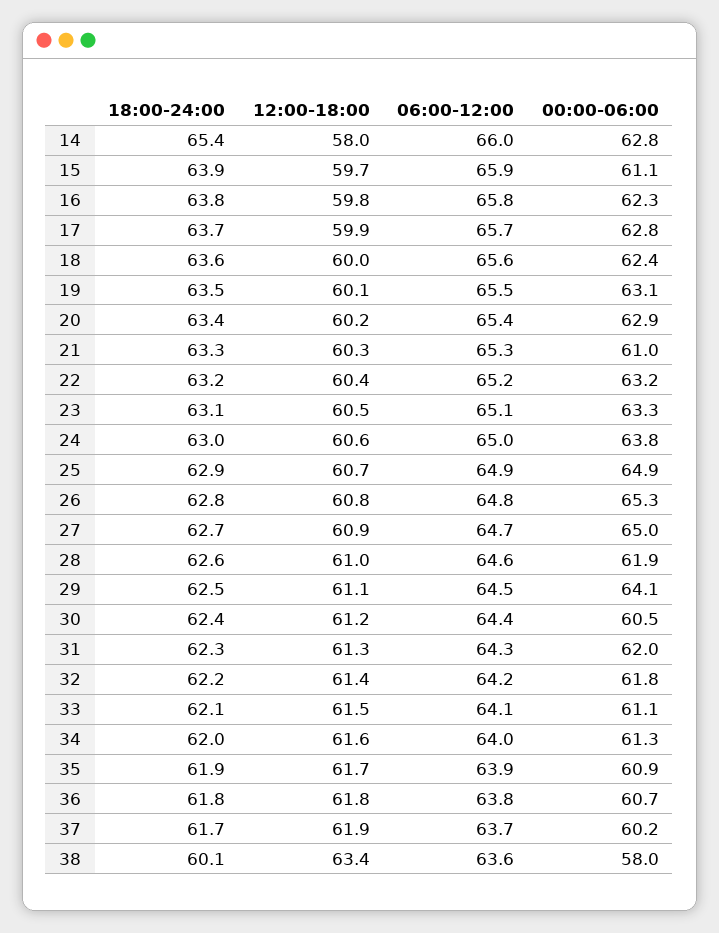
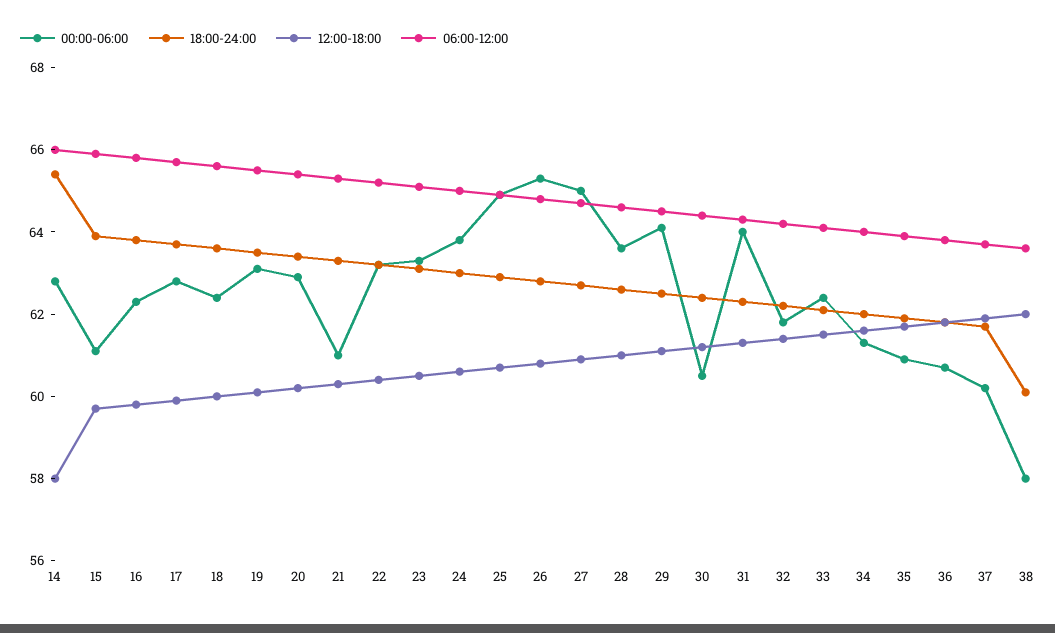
  {
    "18:00-24:00": {
      "14": 65.4,
      "15": 63.9,
      "16": 63.8,
      "17": 63.7,
      "18": 63.6,
      "19": 63.5,
      "20": 63.4,
      "21": 63.3,
      "22": 63.2,
      "23": 63.1,
      "24": 63,
      "25": 62.9,
      "26": 62.8,
      "27": 62.7,
      "28": 62.6,
      "29": 62.5,
      "30": 62.4,
      "31": 62.3,
      "32": 62.2,
      "33": 62.1,
      "34": 62,
      "35": 61.9,
      "36": 61.8,
      "37": 61.7,
      "38": 60.1
    },
    "12:00-18:00": {
      "14": 58,
      "15": 59.7,
      "16": 59.8,
      "17": 59.9,
      "18": 60,
      "19": 60.1,
      "20": 60.2,
      "21": 60.3,
      "22": 60.4,
      "23": 60.5,
      "24": 60.6,
      "25": 60.7,
      "26": 60.8,
      "27": 60.9,
      "28": 61,
      "29": 61.1,
      "30": 61.2,
      "31": 61.3,
      "32": 61.4,
      "33": 61.5,
      "34": 61.6,
      "35": 61.7,
      "36": 61.8,
      "37": 61.9,
-     "38": 63.4
+     "38": 62
    },
    "06:00-12:00": {
      "14": 66,
      "15": 65.9,
      "16": 65.8,
      "17": 65.7,
      "18": 65.6,
      "19": 65.5,
      "20": 65.4,
      "21": 65.3,
      "22": 65.2,
      "23": 65.1,
      "24": 65,
      "25": 64.9,
      "26": 64.8,
      "27": 64.7,
      "28": 64.6,
      "29": 64.5,
      "30": 64.4,
      "31": 64.3,
      "32": 64.2,
      "33": 64.1,
      "34": 64,
      "35": 63.9,
      "36": 63.8,
      "37": 63.7,
      "38": 63.6
    },
    "00:00-06:00": {
      "14": 62.8,
      "15": 61.1,
      "16": 62.3,
      "17": 62.8,
      "18": 62.4,
      "19": 63.1,
      "20": 62.9,
      "21": 61,
      "22": 63.2,
      "23": 63.3,
      "24": 63.8,
      "25": 64.9,
      "26": 65.3,
      "27": 65,
-     "28": 61.9,
+     "28": 63.5,
      "29": 64.1,
      "30": 60.5,
-     "31": 62,
+     "31": 64,
      "32": 61.8,
-     "33": 61.1,
+     "33": 62.5,
      "34": 61.3,
      "35": 60.9,
      "36": 60.7,
      "37": 60.2,
      "38": 58
    }
  }

